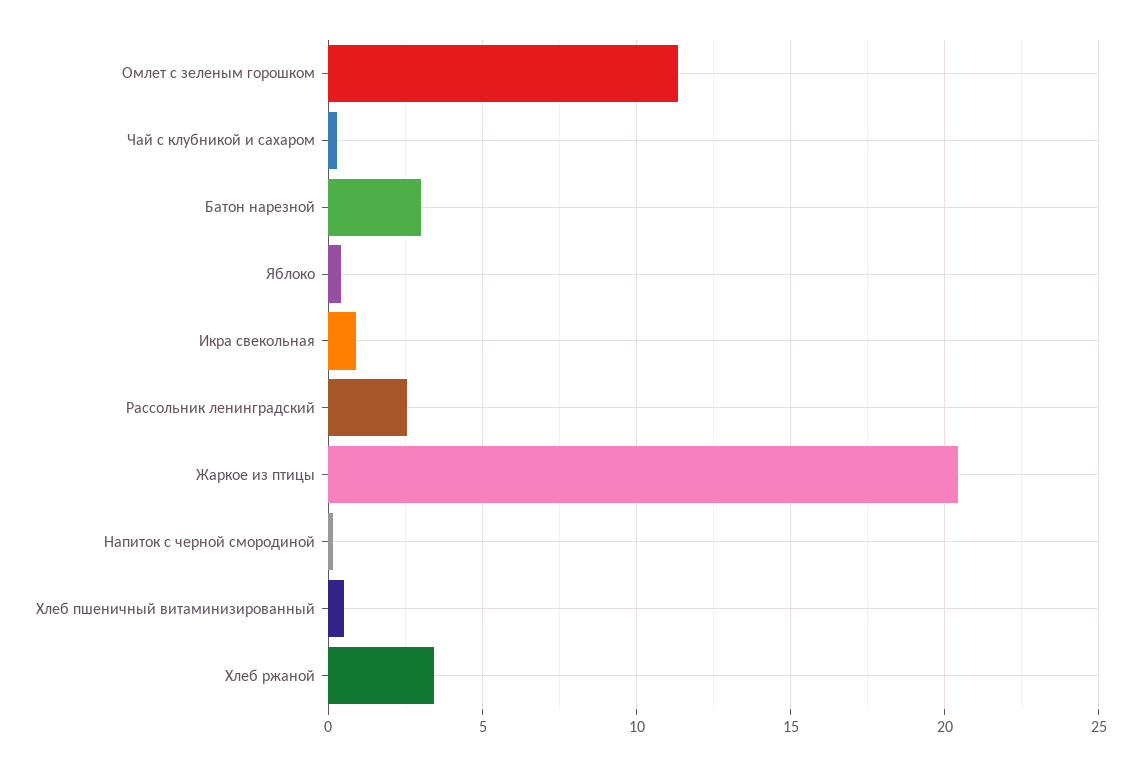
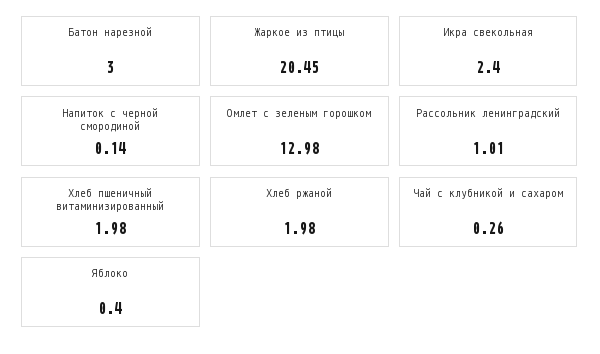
  {
-   "Омлет с зеленым горошком": 11.5,
+   "Омлет с зеленым горошком": 12.98,
    "Чай с клубникой и сахаром": 0.26,
    "Батон нарезной": 3,
    "Яблоко": 0.4,
-   "Икра свекольная": 1,
+   "Икра свекольная": 2.4,
-   "Рассольник ленинградский": 2.5,
+   "Рассольник ленинградский": 1.01,
    "Жаркое из птицы": 20.45,
    "Напиток с черной смородиной": 0.14,
-   "Хлеб пшеничный витаминизированный": 0.5,
+   "Хлеб пшеничный витаминизированный": 1.98,
-   "Хлеб ржаной": 3.5
+   "Хлеб ржаной": 1.98
  }

